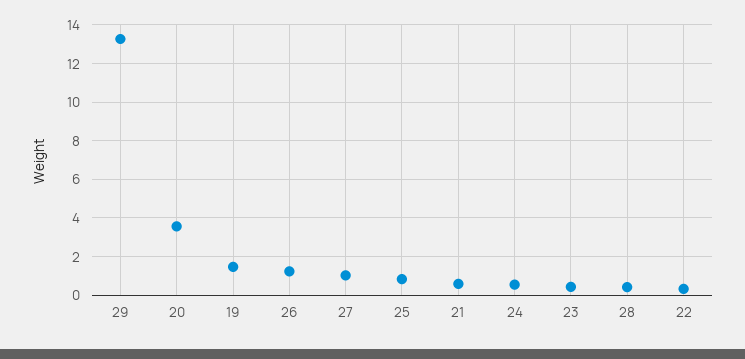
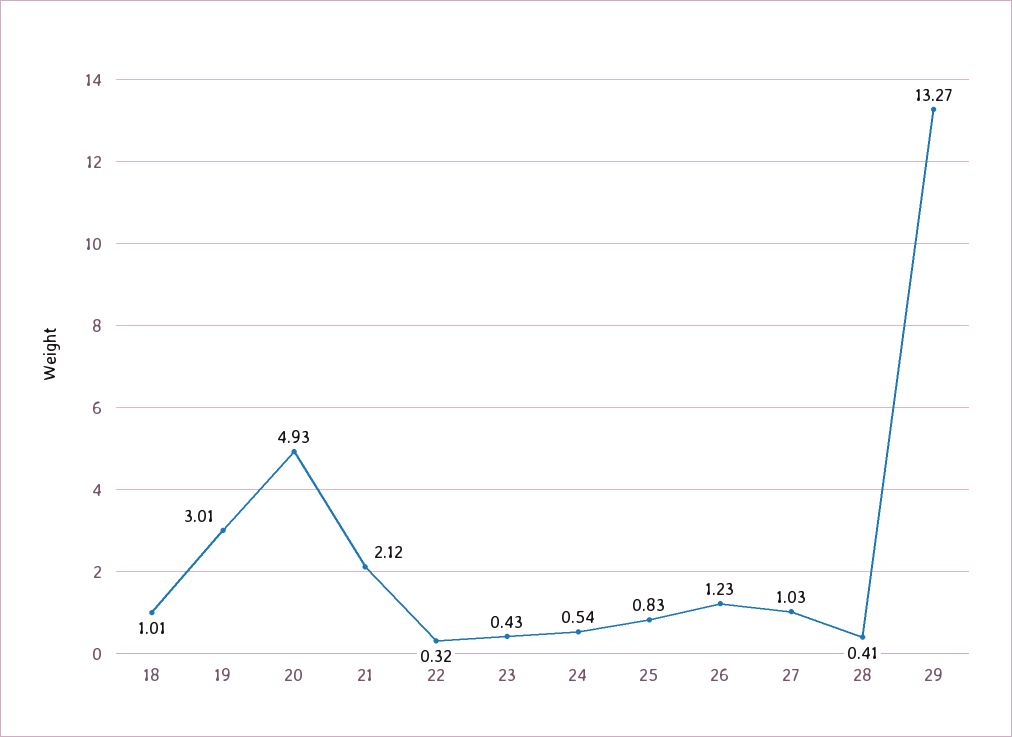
  {
    "29": 13.27,
-   "20": 3.5,
+   "20": 4.93,
-   "19": 1.5,
+   "19": 3.01,
    "26": 1.23,
    "27": 1.03,
    "25": 0.83,
-   "21": 0.5,
+   "21": 2.12,
    "24": 0.54,
    "23": 0.43,
    "28": 0.41,
-   "22": 0.32
+   "22": 0.32,
+   "18": 1.01
  }

